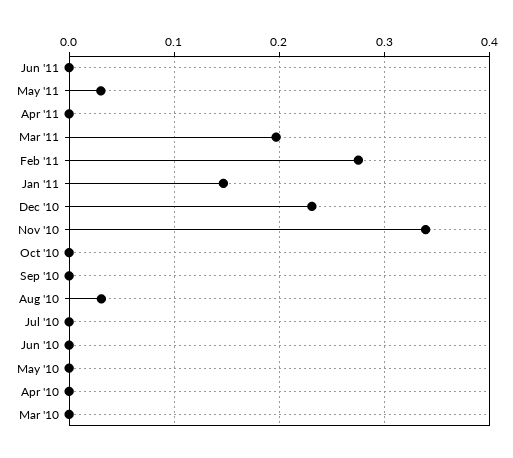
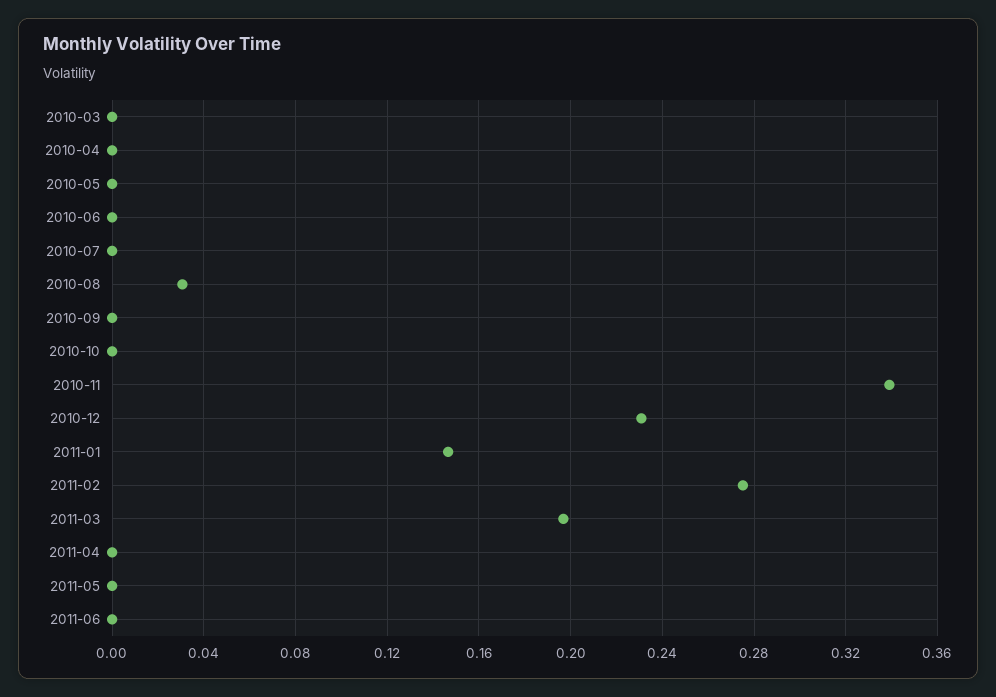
  {
    "Jun '11": 0,
-   "May '11": 0.03,
+   "May '11": 0,
    "Apr '11": 0,
    "Mar '11": 0.195,
    "Feb '11": 0.275,
    "Jan '11": 0.145,
    "Dec '10": 0.23,
    "Nov '10": 0.34,
    "Oct '10": 0,
    "Sep '10": 0,
    "Aug '10": 0.03,
    "Jul '10": 0,
    "Jun '10": 0,
    "May '10": 0,
    "Apr '10": 0,
    "Mar '10": 0
  }

